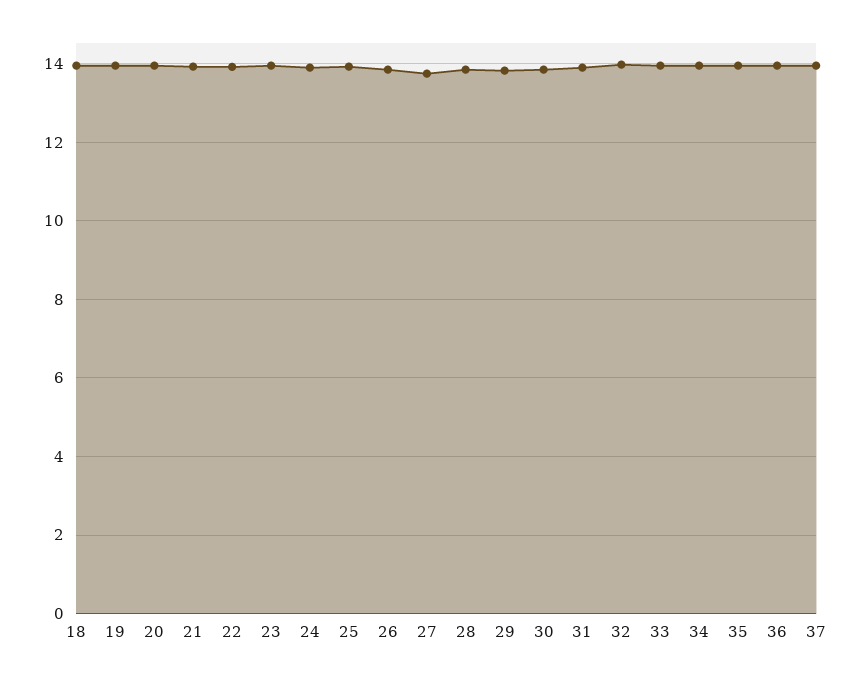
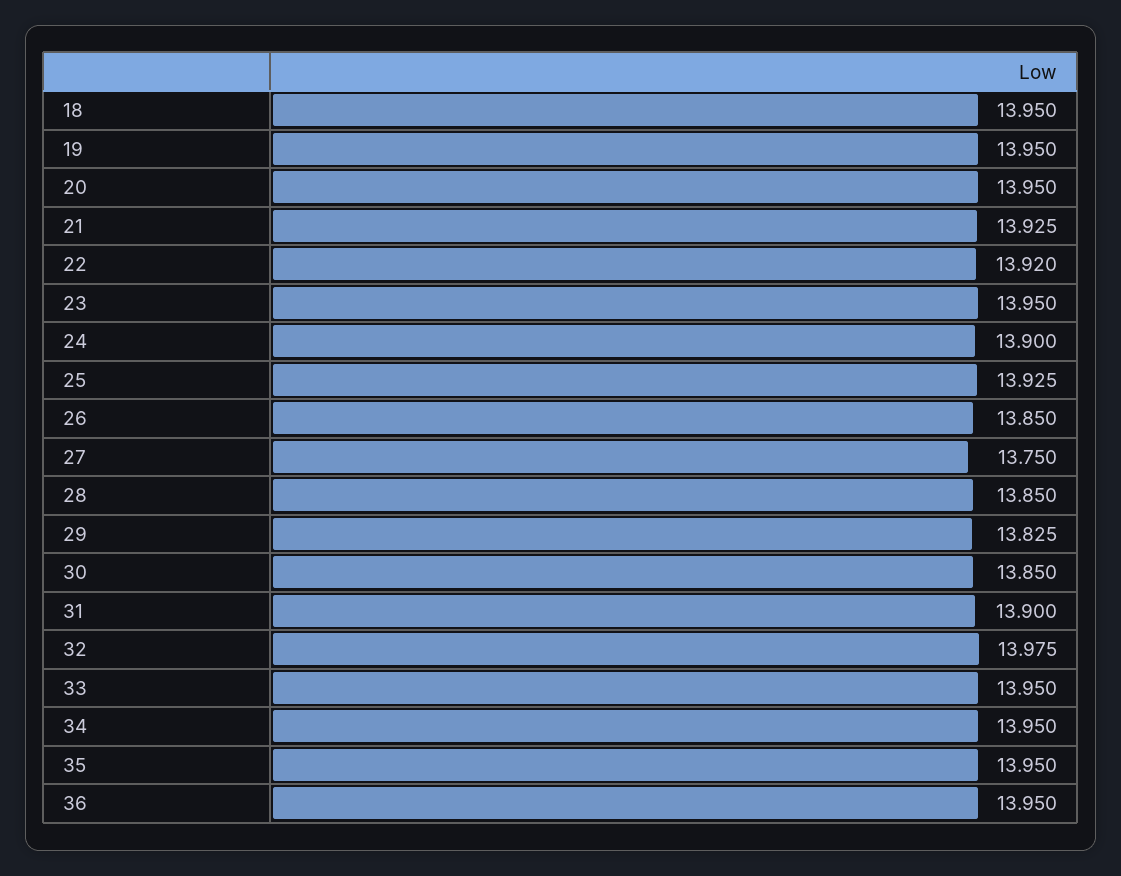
  {
    "18": 13.95,
    "19": 13.95,
    "20": 13.95,
    "21": 13.925,
    "22": 13.92,
    "23": 13.95,
    "24": 13.9,
    "25": 13.925,
    "26": 13.85,
    "27": 13.75,
    "28": 13.85,
    "29": 13.825,
    "30": 13.85,
    "31": 13.9,
    "32": 13.975,
    "33": 13.95,
    "34": 13.95,
    "35": 13.95,
-   "36": 13.95,
+   "36": 13.95
-   "37": 14
  }

